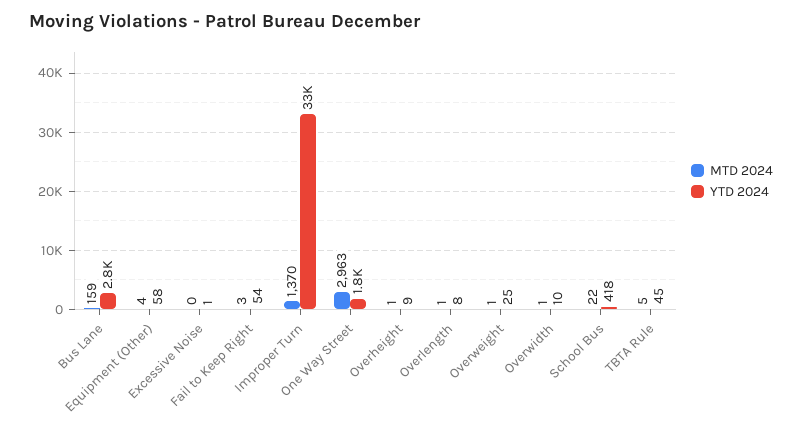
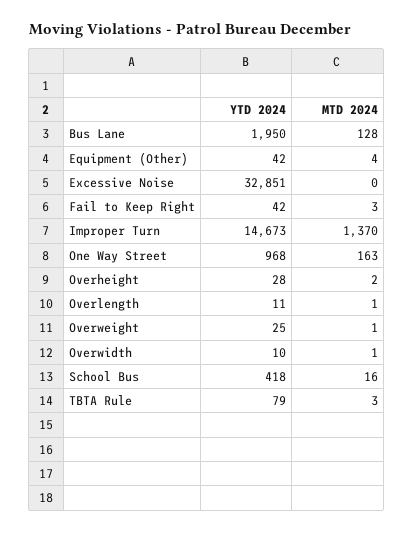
  {
    "MTD 2024": {
-     "Bus Lane": 159,
+     "Bus Lane": 128,
      "Equipment (Other)": 4,
      "Excessive Noise": 0,
      "Fail to Keep Right": 3,
      "Improper Turn": 1370,
-     "One Way Street": 2963,
+     "One Way Street": 163,
-     "Overheight": 1,
+     "Overheight": 2,
      "Overlength": 1,
      "Overweight": 1,
      "Overwidth": 1,
-     "School Bus": 22,
+     "School Bus": 16,
-     "TBTA Rule": 5
+     "TBTA Rule": 3
    },
    "YTD 2024": {
-     "Bus Lane": 2800,
+     "Bus Lane": 1950,
-     "Equipment (Other)": 58,
+     "Equipment (Other)": 42,
-     "Excessive Noise": 1,
+     "Excessive Noise": 32851,
-     "Fail to Keep Right": 54,
+     "Fail to Keep Right": 42,
-     "Improper Turn": 33000,
+     "Improper Turn": 14673,
-     "One Way Street": 1800,
+     "One Way Street": 968,
-     "Overheight": 9,
+     "Overheight": 28,
-     "Overlength": 8,
+     "Overlength": 11,
      "Overweight": 25,
      "Overwidth": 10,
      "School Bus": 418,
-     "TBTA Rule": 45
+     "TBTA Rule": 79
    }
  }

